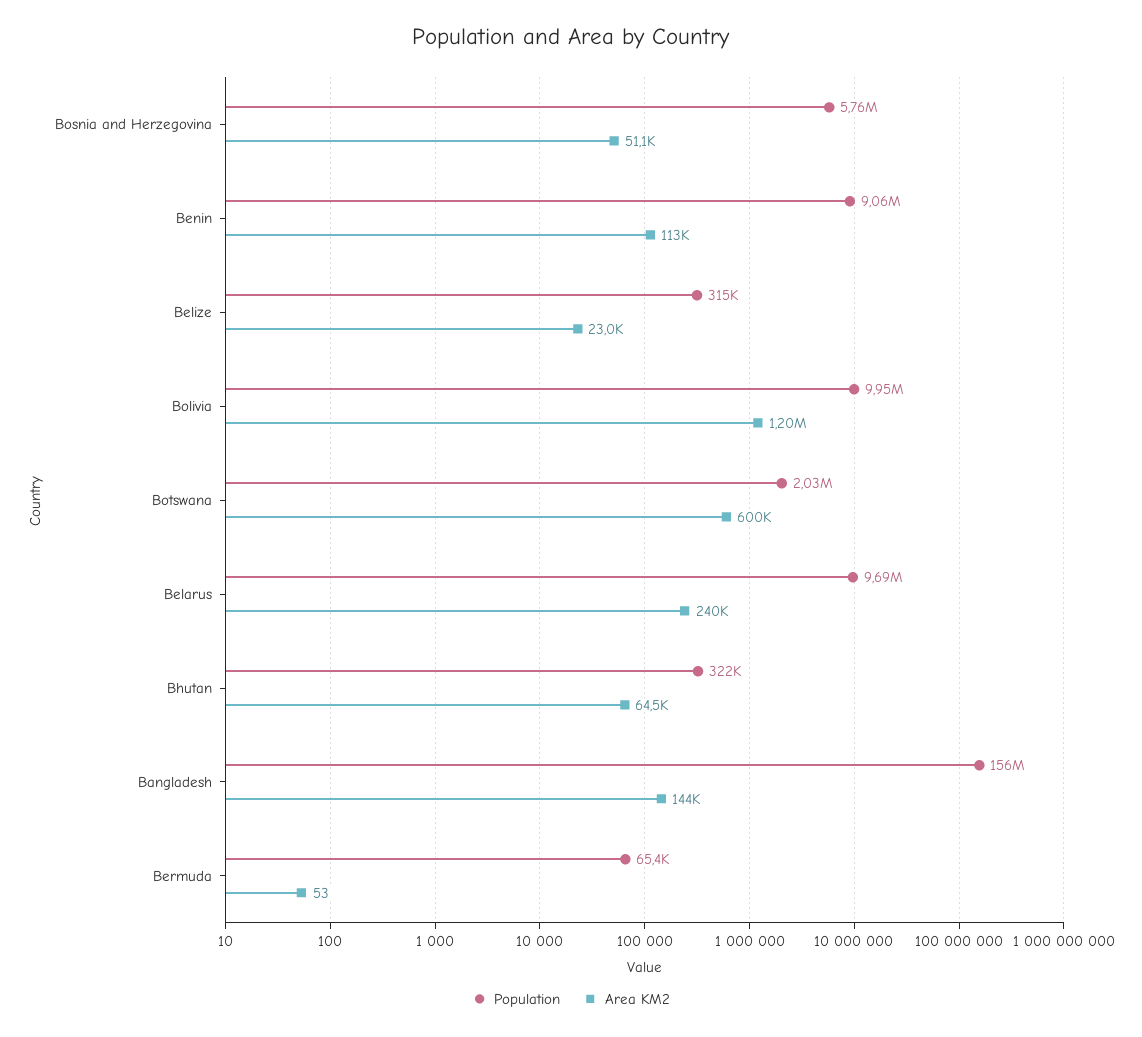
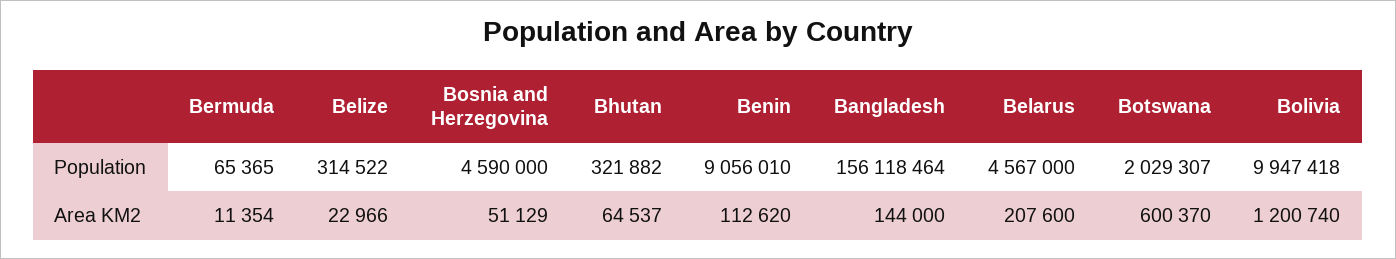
  {
    "Population": {
-     "Bosnia and Herzegovina": 5760000,
+     "Bosnia and Herzegovina": 4590000,
      "Benin": 9056010,
      "Belize": 314522,
      "Bolivia": 9947418,
      "Botswana": 2029307,
-     "Belarus": 9690000,
+     "Belarus": 4567000,
      "Bhutan": 321882,
      "Bangladesh": 156118464,
      "Bermuda": 65365
    },
    "Area KM2": {
      "Bosnia and Herzegovina": 51129,
      "Benin": 112620,
      "Belize": 22966,
      "Bolivia": 1200740,
      "Botswana": 600370,
-     "Belarus": 240000,
+     "Belarus": 207600,
      "Bhutan": 64537,
      "Bangladesh": 144000,
-     "Bermuda": 53
+     "Bermuda": 11354
    }
  }

